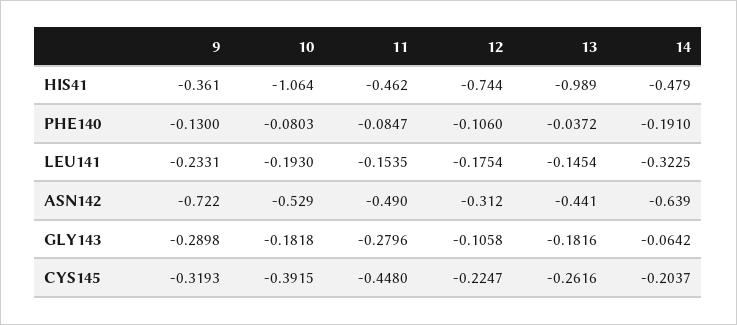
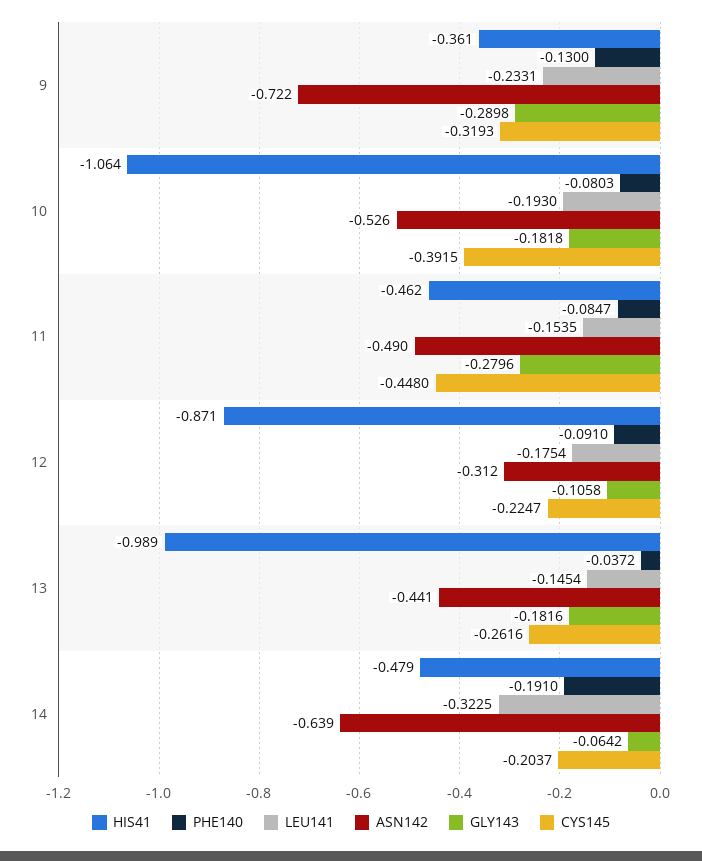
  {
    "HIS41": {
      "9": -0.361,
      "10": -1.064,
      "11": -0.462,
-     "12": -0.744,
+     "12": -0.871,
      "13": -0.989,
      "14": -0.479
    },
    "PHE140": {
      "9": -0.13,
      "10": -0.0803,
      "11": -0.0847,
-     "12": -0.106,
+     "12": -0.091,
      "13": -0.0372,
      "14": -0.191
    },
    "LEU141": {
      "9": -0.2331,
      "10": -0.193,
      "11": -0.1535,
      "12": -0.1754,
      "13": -0.1454,
      "14": -0.3225
    },
    "ASN142": {
      "9": -0.722,
-     "10": -0.529,
+     "10": -0.526,
      "11": -0.49,
      "12": -0.312,
      "13": -0.441,
      "14": -0.639
    },
    "GLY143": {
      "9": -0.2898,
      "10": -0.1818,
      "11": -0.2796,
      "12": -0.1058,
      "13": -0.1816,
      "14": -0.0642
    },
    "CYS145": {
      "9": -0.3193,
      "10": -0.3915,
      "11": -0.448,
      "12": -0.2247,
      "13": -0.2616,
      "14": -0.2037
    }
  }

